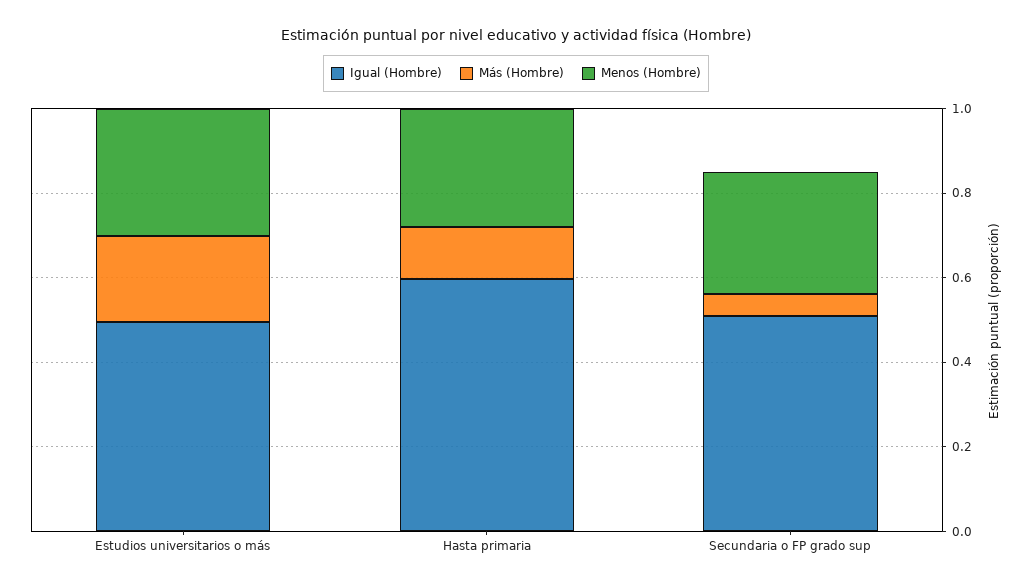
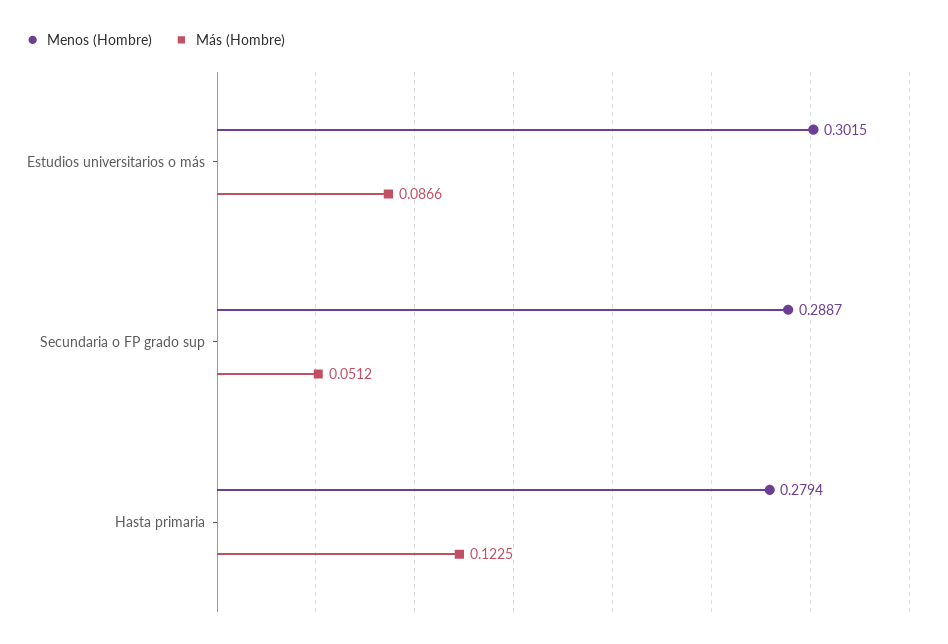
  {
-   "Igual (Hombre)": {
-     "Estudios universitarios o más": 0.5,
-     "Hasta primaria": 0.6,
-     "Secundaria o FP grado sup": 0.5
-   },
    "Más (Hombre)": {
-     "Estudios universitarios o más": 0.2,
+     "Estudios universitarios o más": 0.0866,
      "Hasta primaria": 0.1225,
      "Secundaria o FP grado sup": 0.0512
    },
    "Menos (Hombre)": {
      "Estudios universitarios o más": 0.3015,
      "Hasta primaria": 0.2794,
      "Secundaria o FP grado sup": 0.2887
    }
  }

